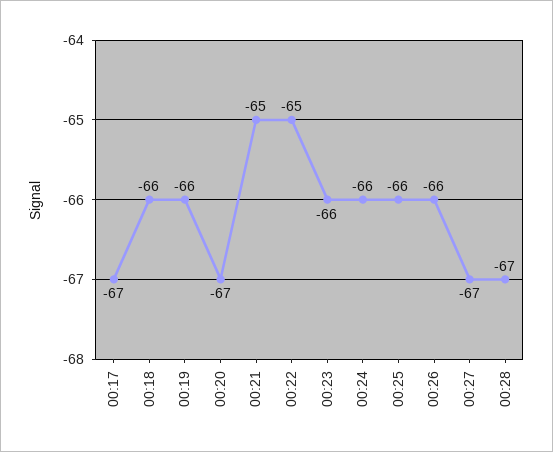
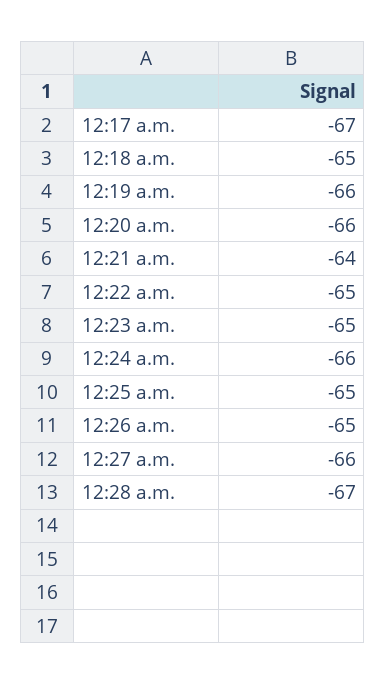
  {
    "00:17": -67,
-   "00:18": -66,
+   "00:18": -65,
    "00:19": -66,
-   "00:20": -67,
+   "00:20": -66,
-   "00:21": -65,
+   "00:21": -64,
    "00:22": -65,
-   "00:23": -66,
+   "00:23": -65,
    "00:24": -66,
-   "00:25": -66,
+   "00:25": -65,
-   "00:26": -66,
+   "00:26": -65,
-   "00:27": -67,
+   "00:27": -66,
    "00:28": -67
  }

